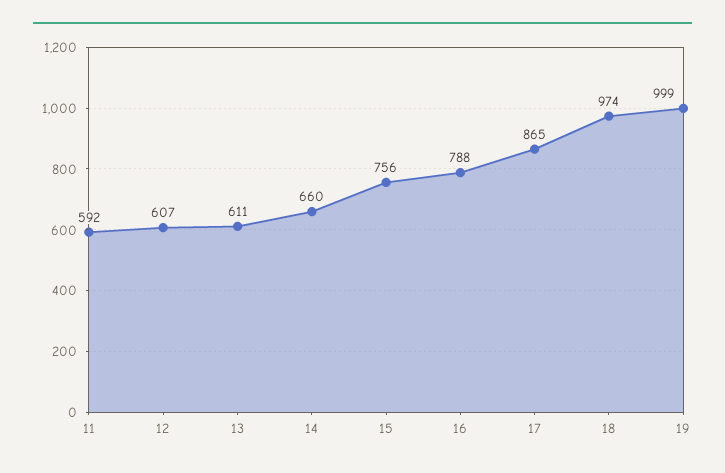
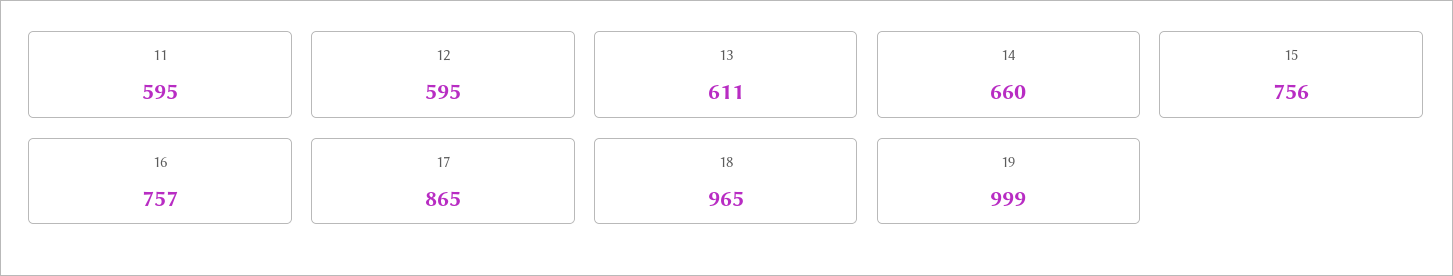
  {
-   "11": 592,
+   "11": 595,
-   "12": 607,
+   "12": 595,
    "13": 611,
    "14": 660,
    "15": 756,
-   "16": 788,
+   "16": 757,
    "17": 865,
-   "18": 974,
+   "18": 965,
    "19": 999
  }

